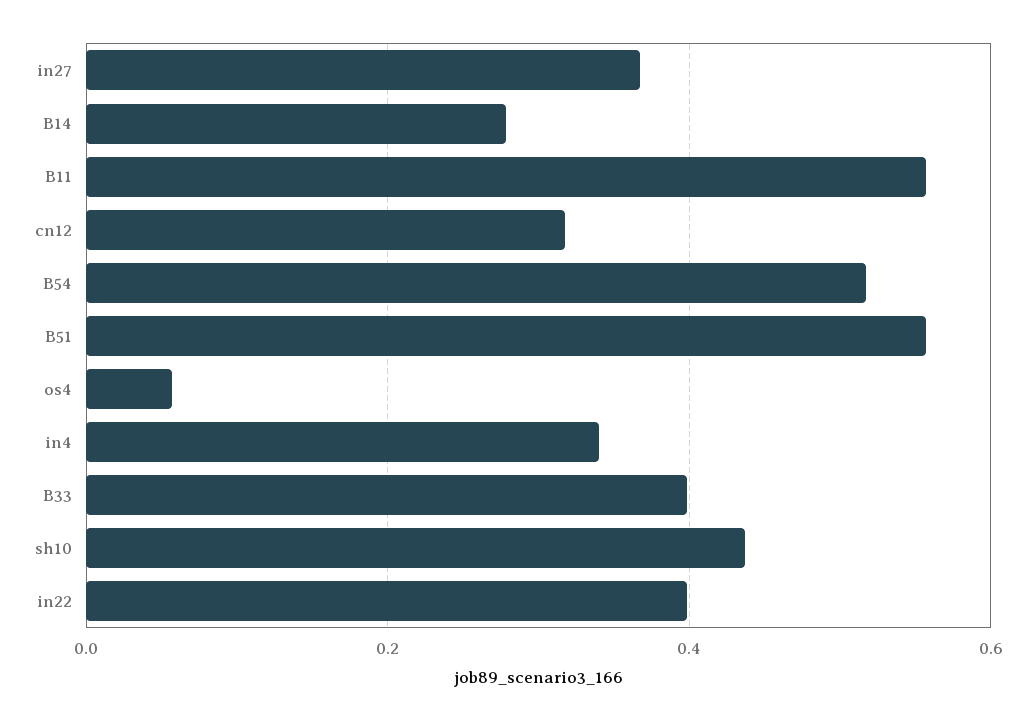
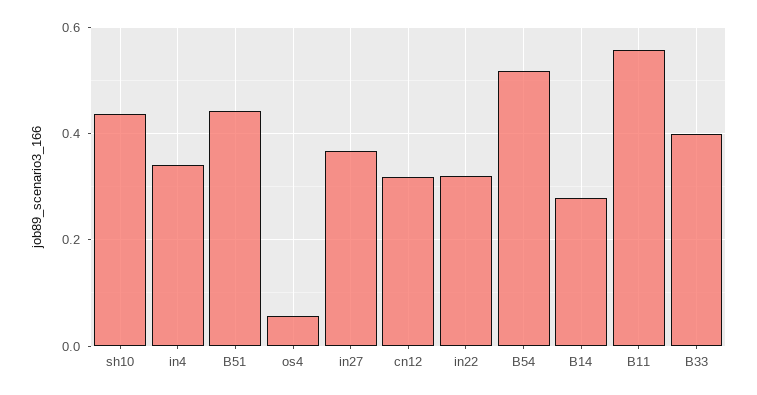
  {
    "in27": 0.36,
    "B14": 0.28,
    "B11": 0.56,
    "cn12": 0.32,
    "B54": 0.52,
-   "B51": 0.56,
+   "B51": 0.44,
    "os4": 0.06,
    "in4": 0.34,
    "B33": 0.4,
    "sh10": 0.44,
-   "in22": 0.4
+   "in22": 0.32
  }

